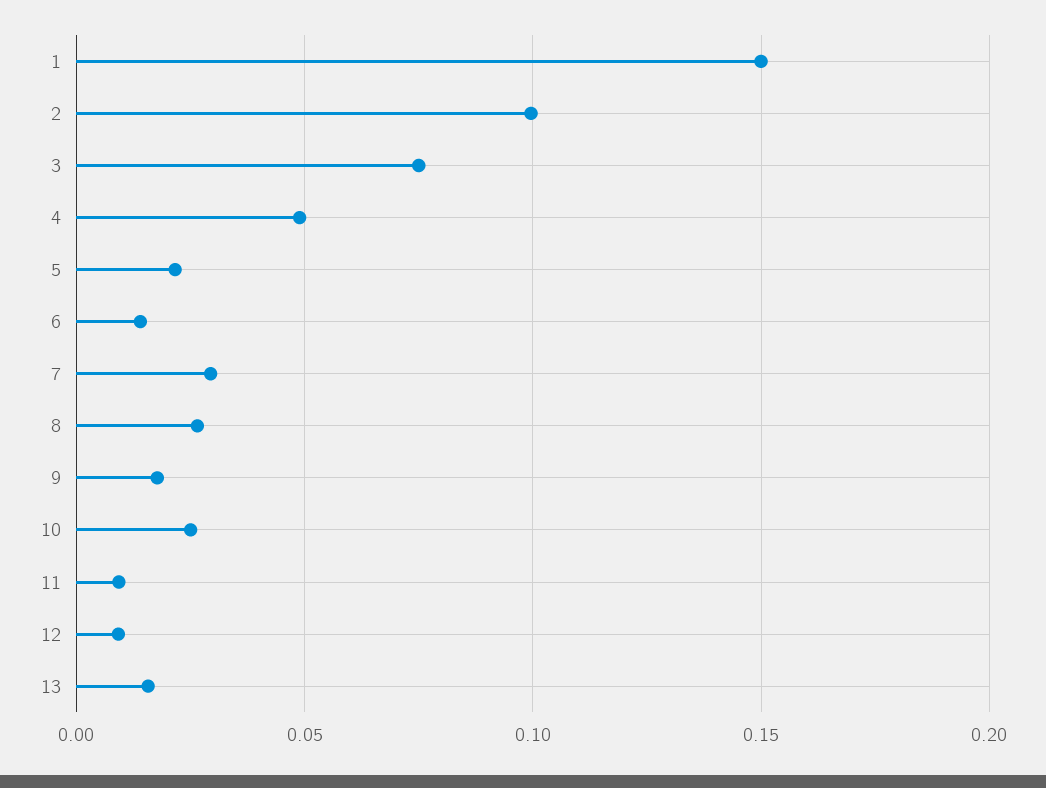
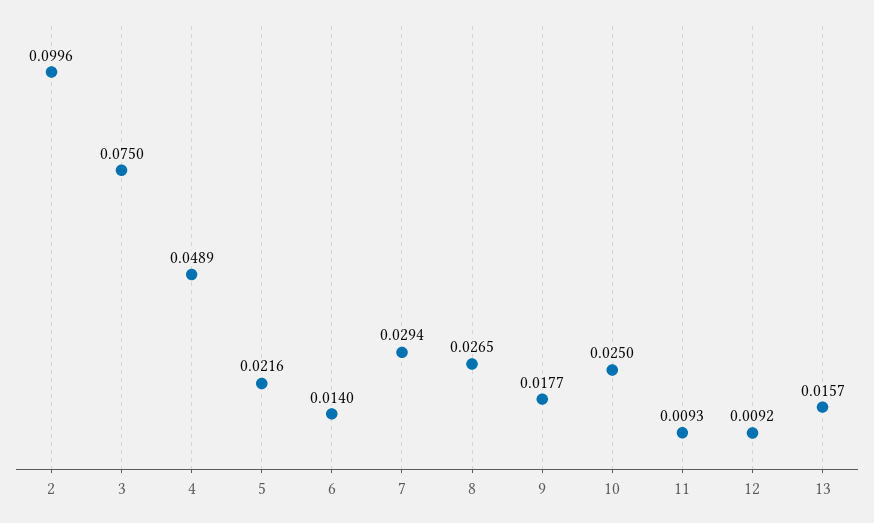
  {
-   "1": 0.15,
    "2": 0.0996,
    "3": 0.075,
    "4": 0.0489,
    "5": 0.0216,
    "6": 0.014,
    "7": 0.0294,
    "8": 0.0265,
    "9": 0.0177,
    "10": 0.025,
    "11": 0.0093,
    "12": 0.0092,
    "13": 0.0157
  }

